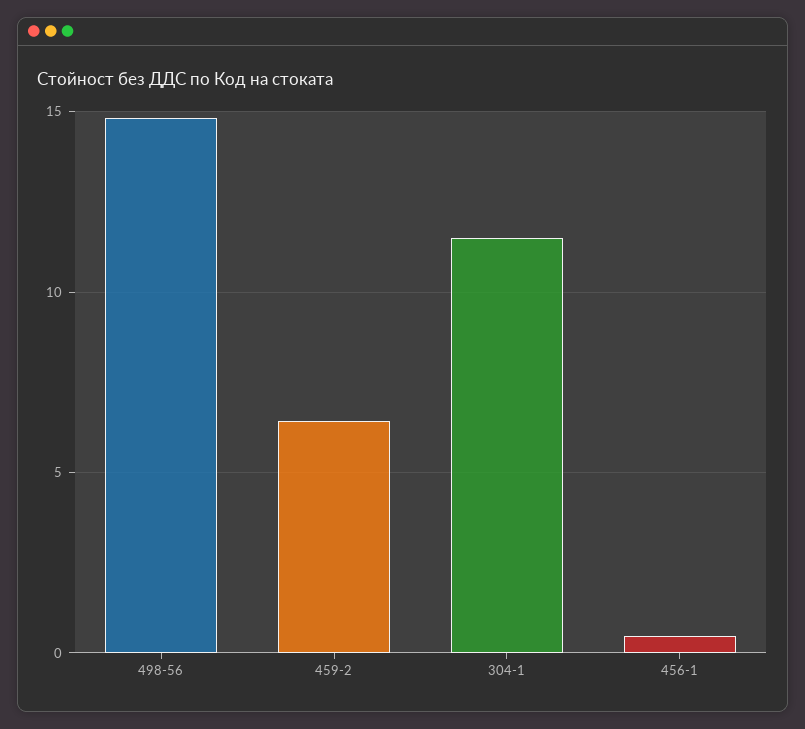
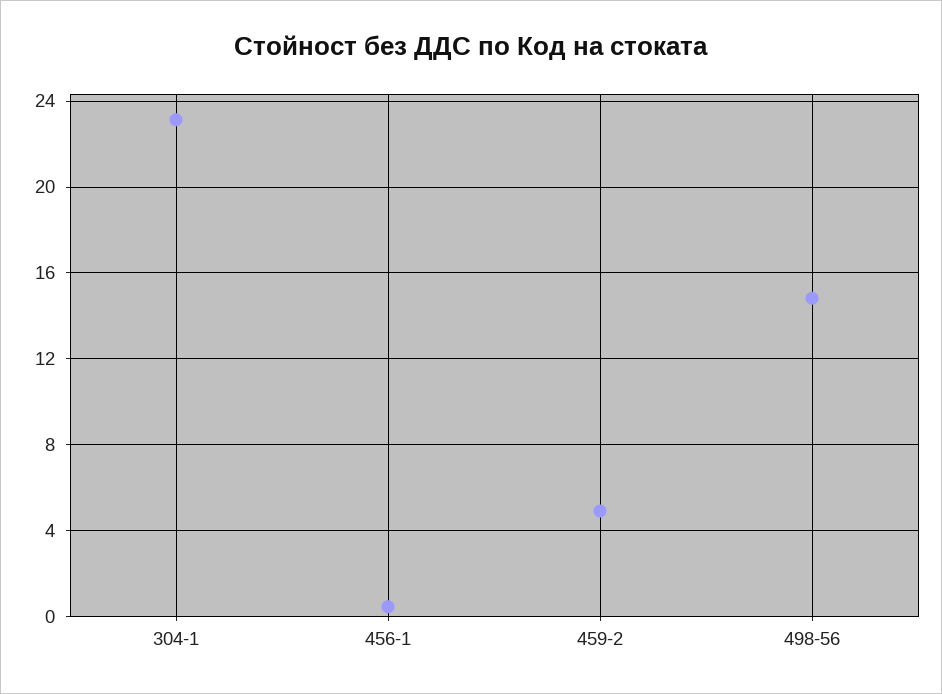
  {
    "498-56": 15,
-   "459-2": 6.5,
+   "459-2": 5,
-   "304-1": 11.5,
+   "304-1": 23,
    "456-1": 0.5
  }

